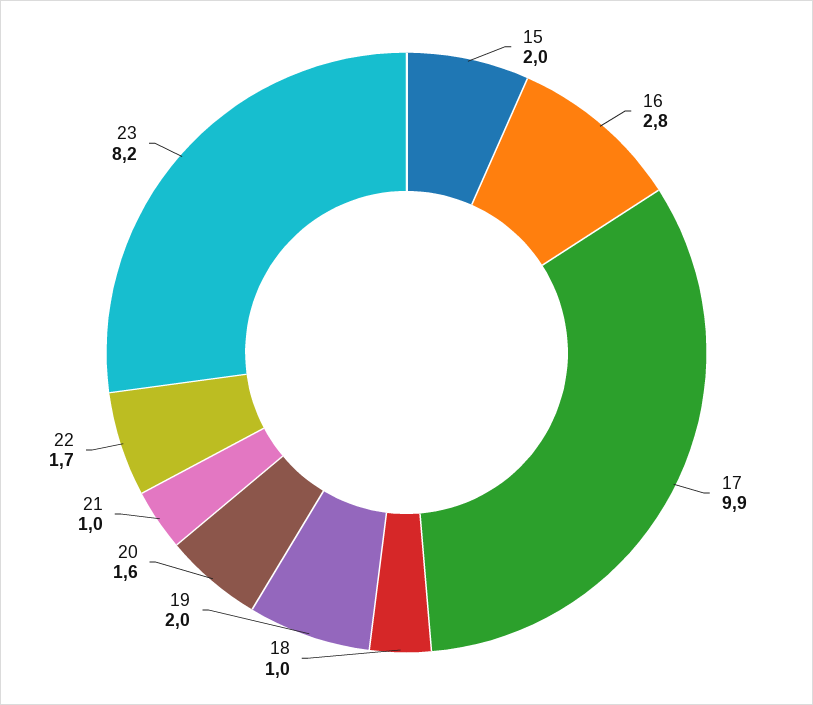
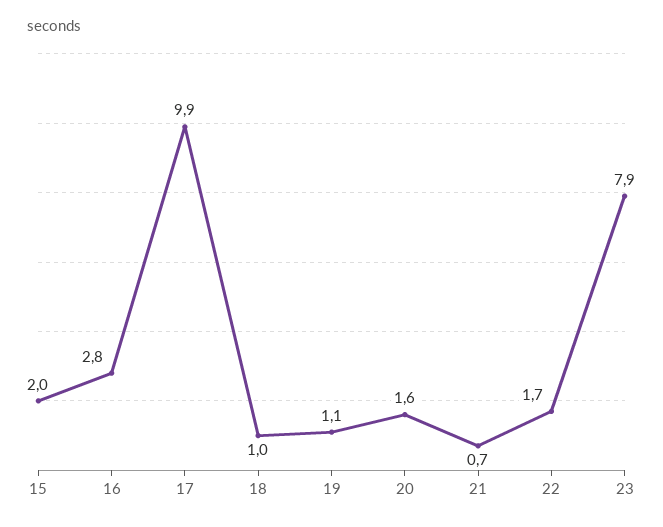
  {
    "15": 2,
    "16": 2.8,
    "17": 9.9,
    "18": 1,
-   "19": 2,
+   "19": 1.1,
    "20": 1.6,
-   "21": 1,
+   "21": 0.7,
    "22": 1.7,
-   "23": 8.2
+   "23": 7.9
  }

